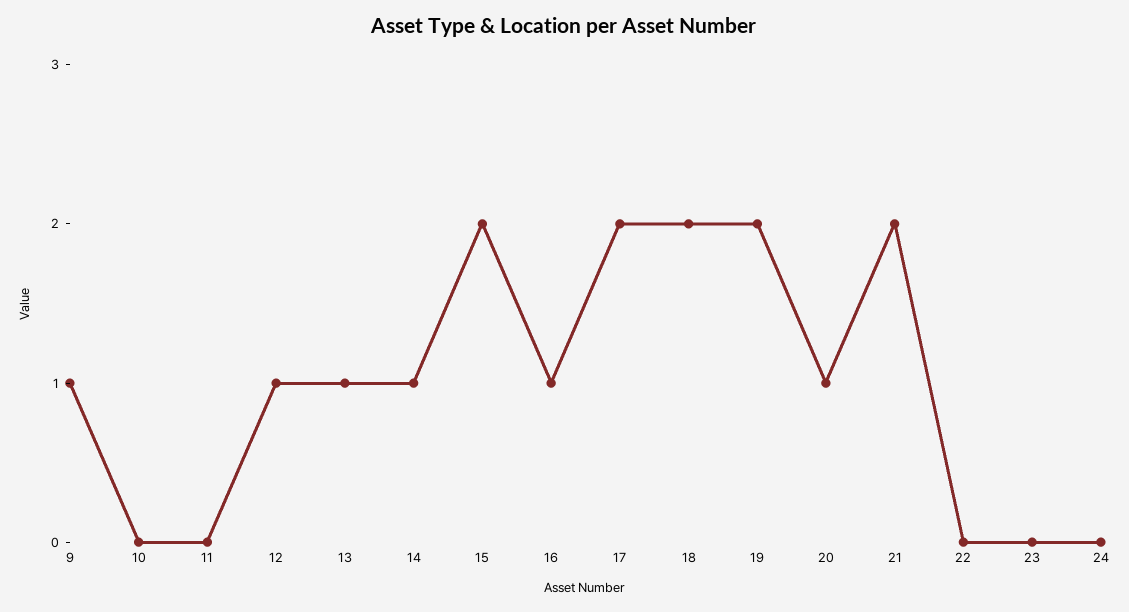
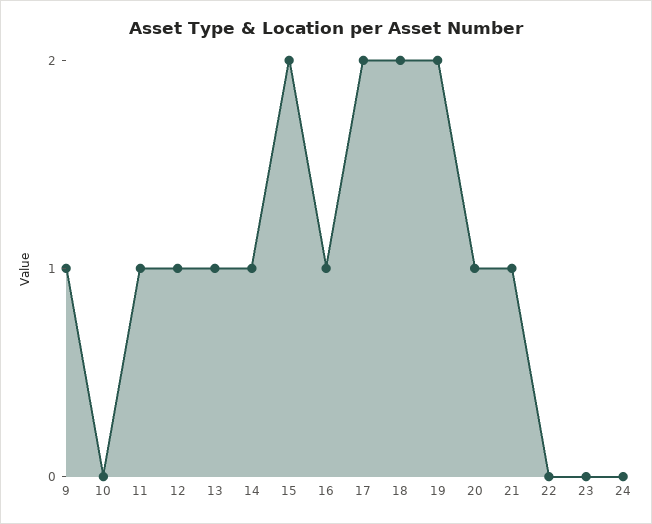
  {
    "9": 1,
    "10": 0,
-   "11": 0,
+   "11": 1,
    "12": 1,
    "13": 1,
    "14": 1,
    "15": 2,
    "16": 1,
    "17": 2,
    "18": 2,
    "19": 2,
    "20": 1,
-   "21": 2,
+   "21": 1,
    "22": 0,
    "23": 0,
    "24": 0
  }

